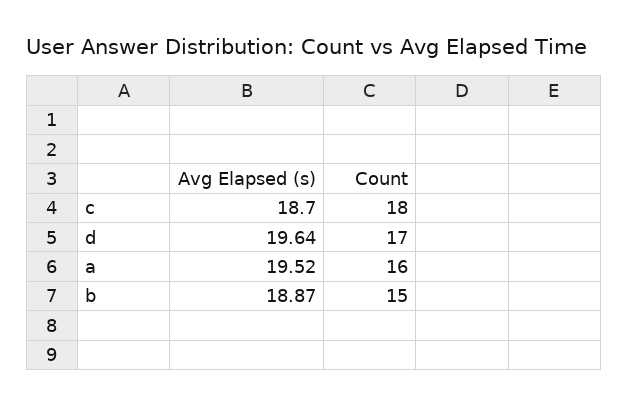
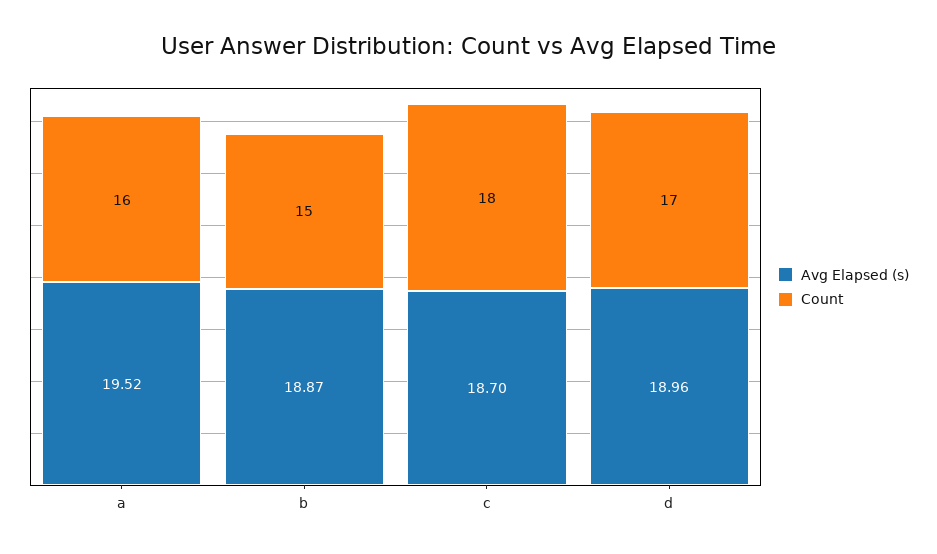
  {
    "Avg Elapsed (s)": {
      "c": 18.7,
-     "d": 19.64,
+     "d": 18.96,
      "a": 19.52,
      "b": 18.87
    },
    "Count": {
      "c": 18,
      "d": 17,
      "a": 16,
      "b": 15
    }
  }

